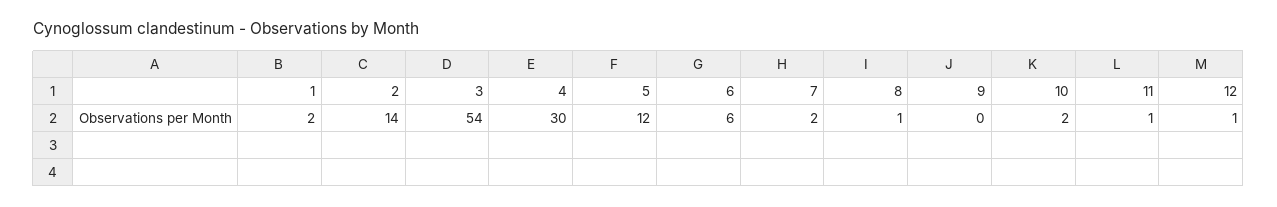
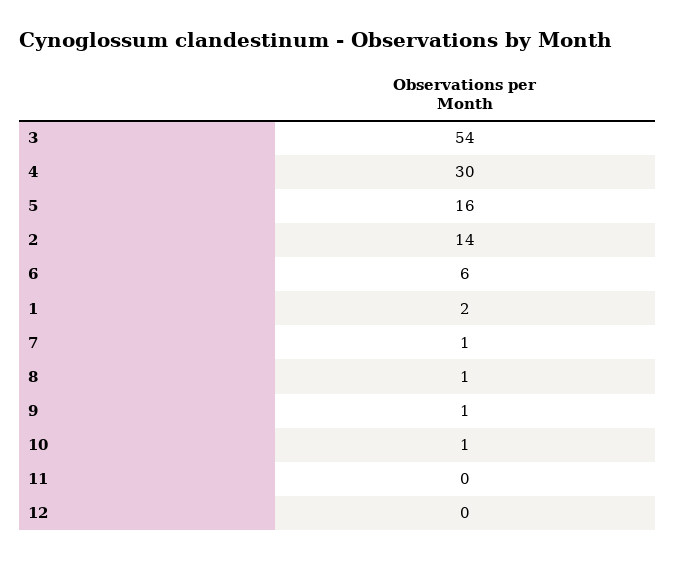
  {
    "1": 2,
    "2": 14,
    "3": 54,
    "4": 30,
-   "5": 12,
+   "5": 16,
    "6": 6,
-   "7": 2,
+   "7": 1,
    "8": 1,
-   "9": 0,
+   "9": 1,
-   "10": 2,
+   "10": 1,
-   "11": 1,
+   "11": 0,
-   "12": 1
+   "12": 0
  }

